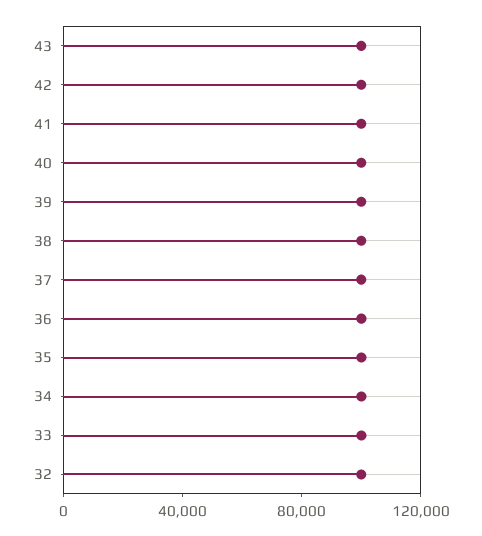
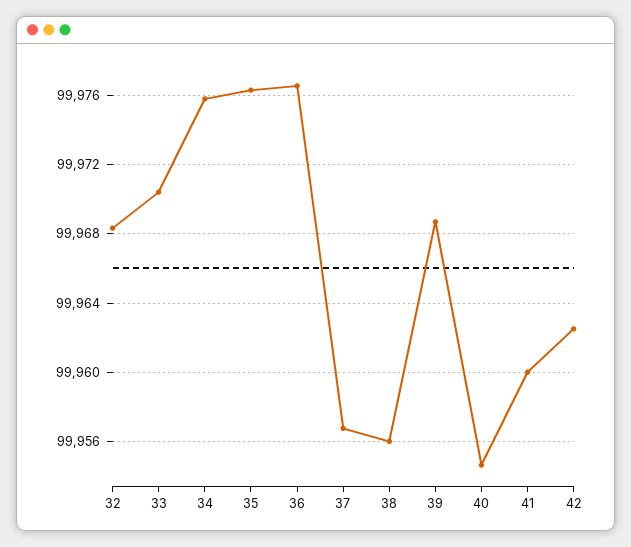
  {
-   "43": 100000,
    "42": 99962.5,
    "41": 99960,
    "40": 99954.5,
    "39": 99968.5,
    "38": 99956,
    "37": 99957,
    "36": 99976.5,
    "35": 99976.5,
    "34": 99976,
    "33": 99970.5,
    "32": 99968.5
  }

